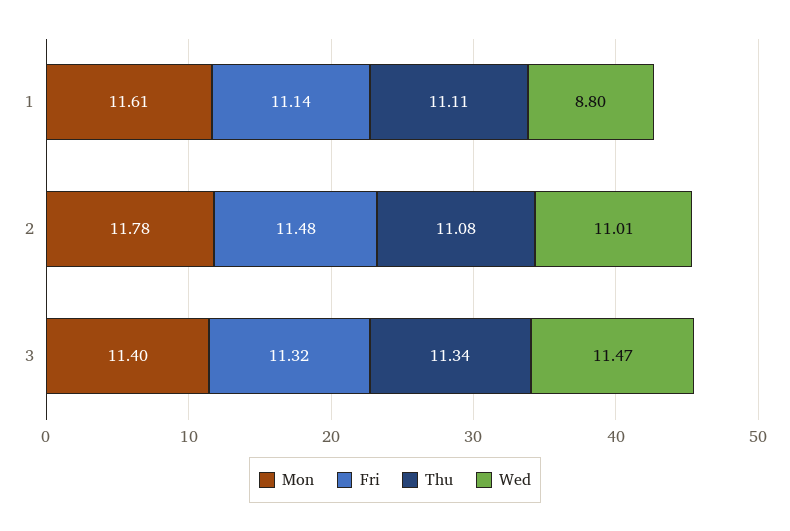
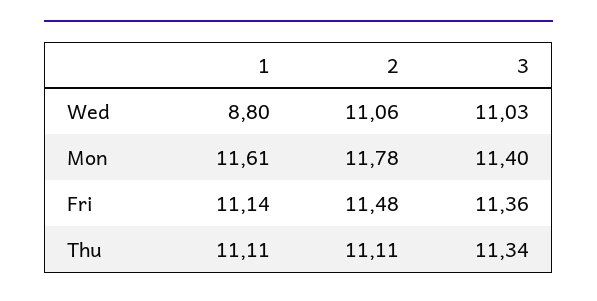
  {
    "Mon": {
      "1": 11.61,
      "2": 11.78,
      "3": 11.4
    },
    "Fri": {
      "1": 11.14,
      "2": 11.48,
-     "3": 11.32
+     "3": 11.36
    },
    "Thu": {
      "1": 11.11,
-     "2": 11.08,
+     "2": 11.11,
      "3": 11.34
    },
    "Wed": {
      "1": 8.8,
-     "2": 11.01,
+     "2": 11.06,
-     "3": 11.47
+     "3": 11.03
    }
  }

